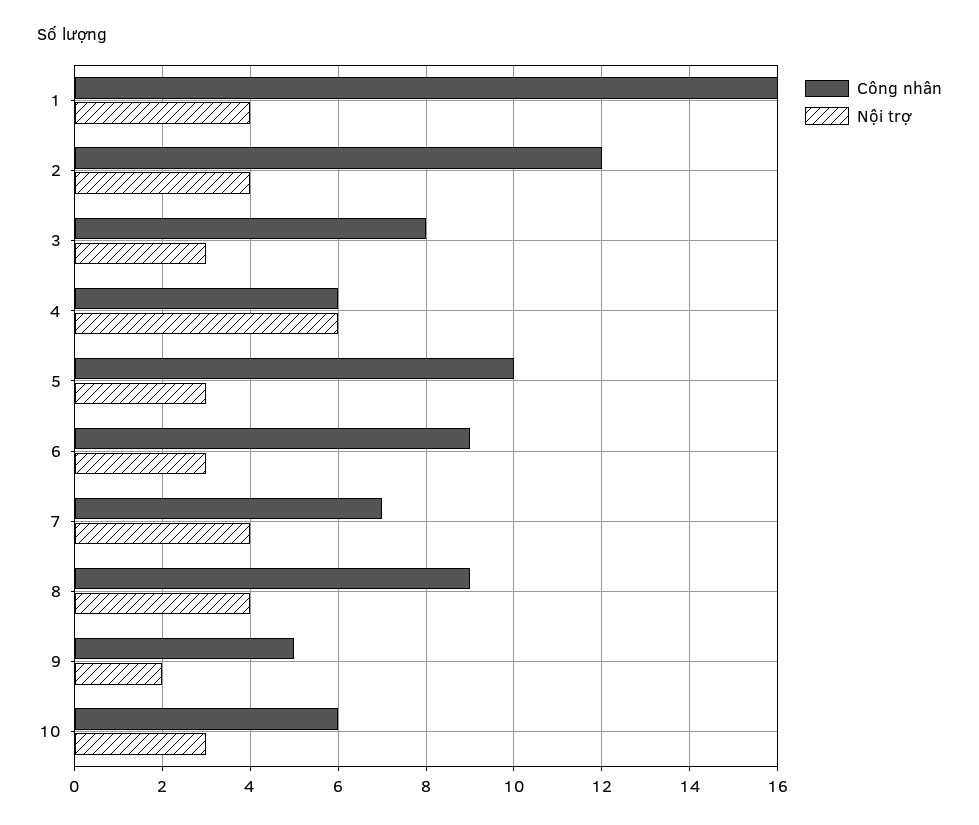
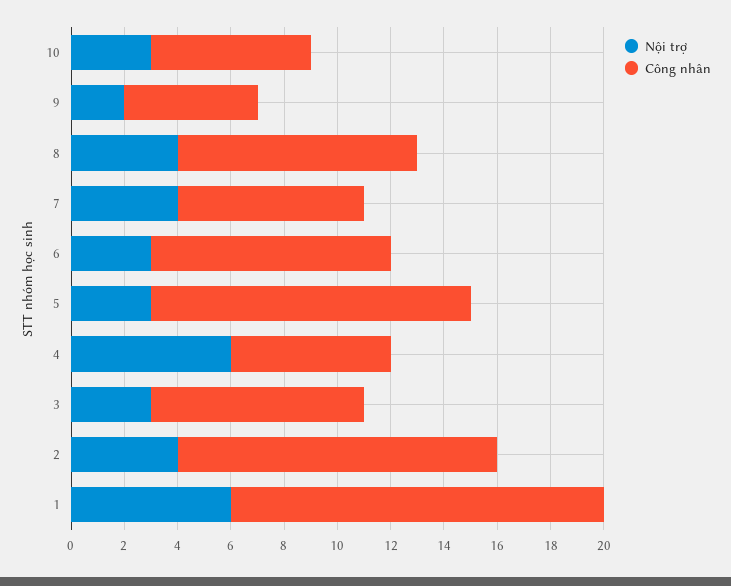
  {
    "Công nhân": {
-     "1": 16,
+     "1": 14,
      "2": 12,
      "3": 8,
      "4": 6,
-     "5": 10,
+     "5": 12,
      "6": 9,
      "7": 7,
      "8": 9,
      "9": 5,
      "10": 6
    },
    "Nội trợ": {
-     "1": 4,
+     "1": 6,
      "2": 4,
      "3": 3,
      "4": 6,
      "5": 3,
      "6": 3,
      "7": 4,
      "8": 4,
      "9": 2,
      "10": 3
    }
  }

